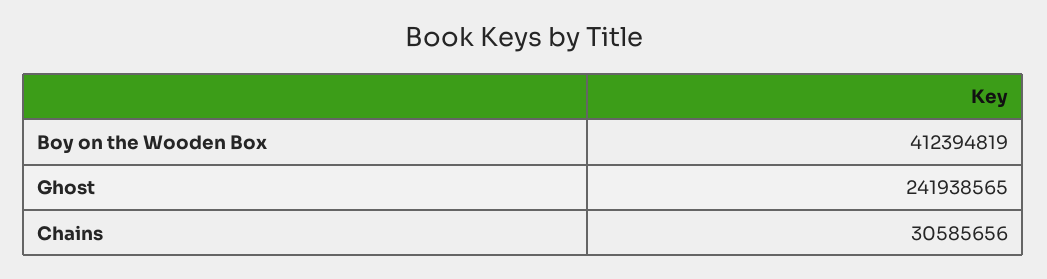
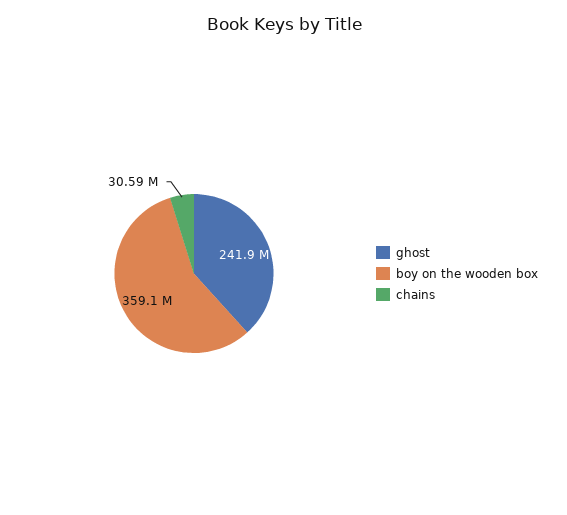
  {
-   "Boy on the Wooden Box": 412394819,
+   "Boy on the Wooden Box": 359100000,
    "Ghost": 241938565,
    "Chains": 30585656
  }

